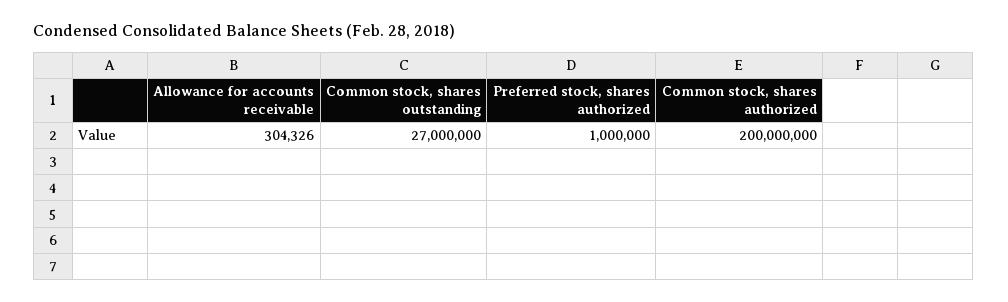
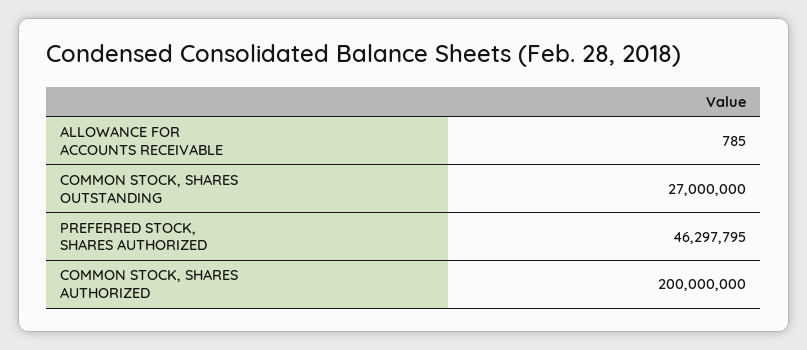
  {
-   "Allowance for accounts receivable": 304326,
+   "Allowance for accounts receivable": 785,
    "Common stock, shares outstanding": 27000000,
-   "Preferred stock, shares authorized": 1000000,
+   "Preferred stock, shares authorized": 46297795,
    "Common stock, shares authorized": 200000000
  }

